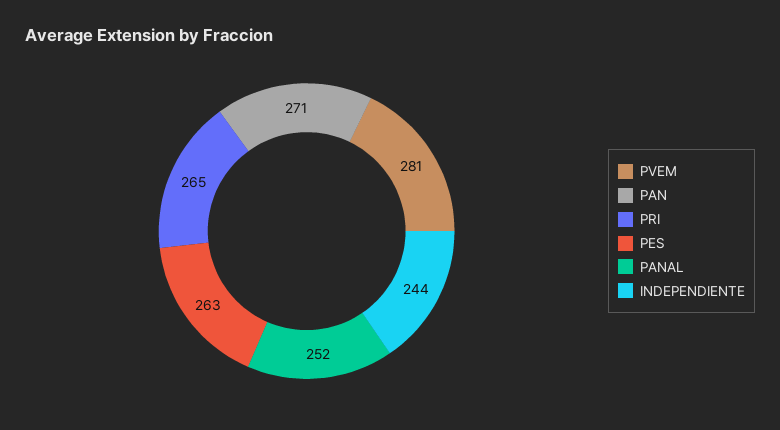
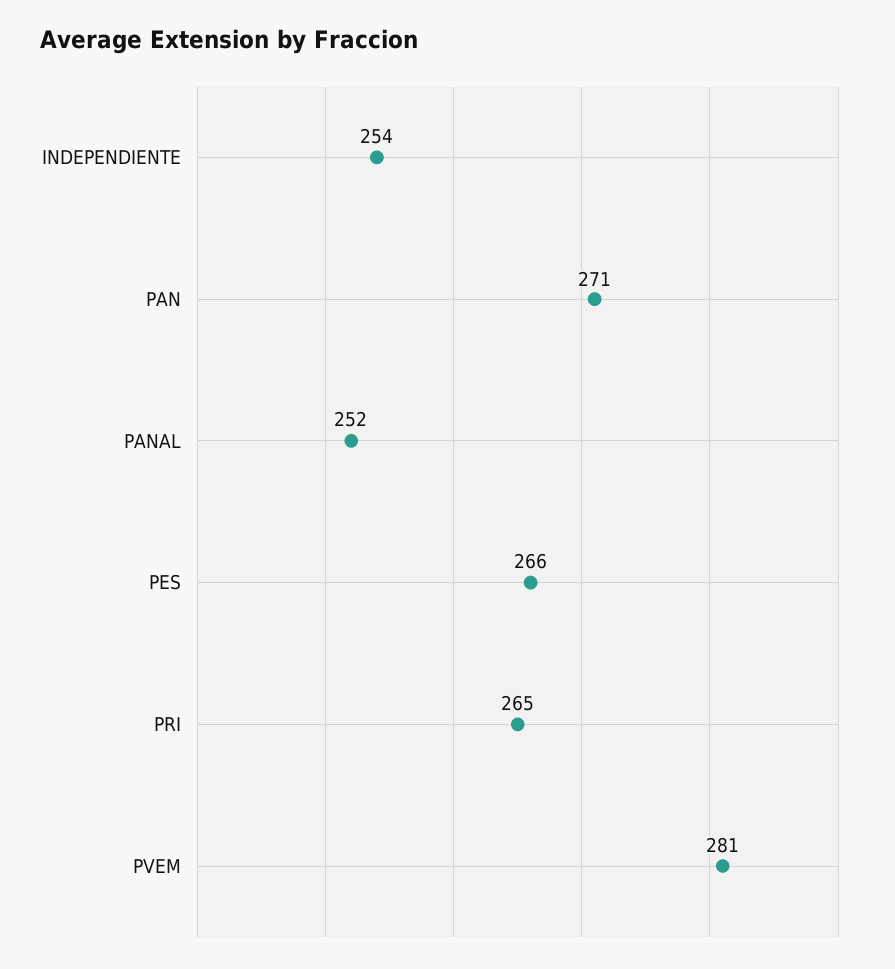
  {
    "PVEM": 281,
    "PAN": 271,
    "PRI": 265,
-   "PES": 263,
+   "PES": 266,
    "PANAL": 252,
-   "INDEPENDIENTE": 244
+   "INDEPENDIENTE": 254
  }

